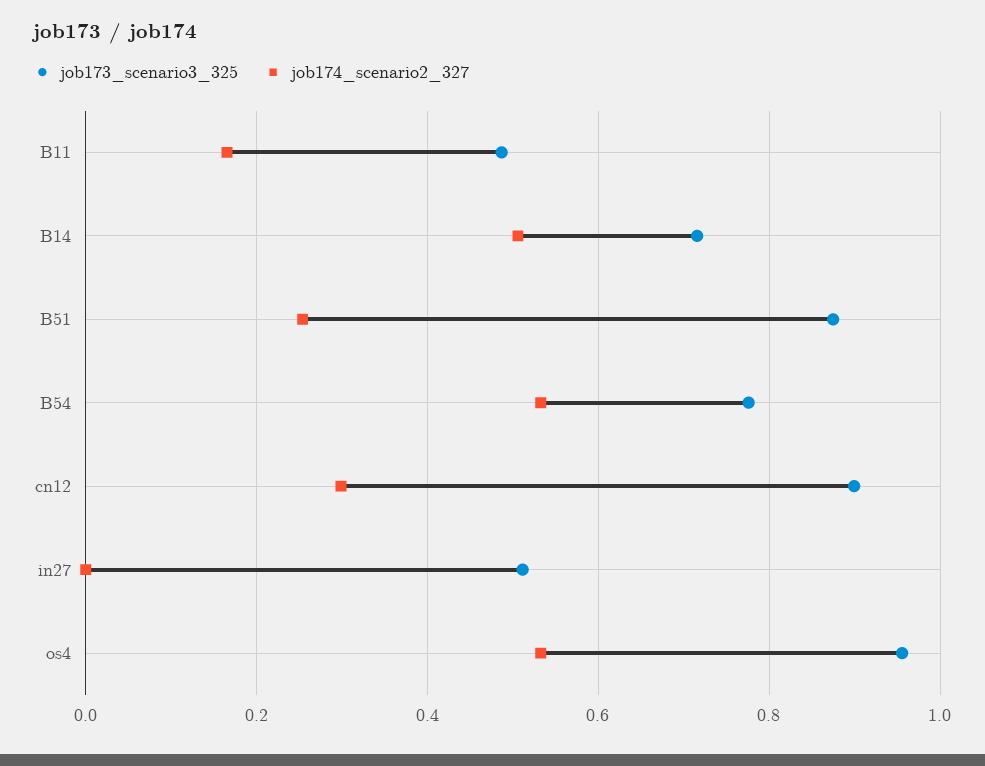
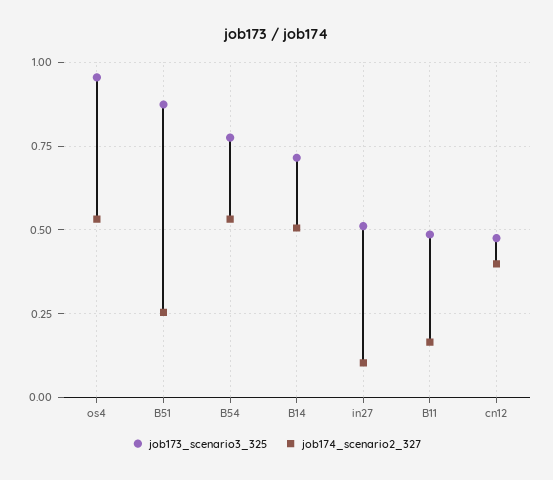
  {
    "job173_scenario3_325": {
      "B11": 0.48,
      "B14": 0.72,
      "B51": 0.88,
      "B54": 0.78,
-     "cn12": 0.9,
+     "cn12": 0.475,
      "in27": 0.52,
      "os4": 0.96
    },
    "job174_scenario2_327": {
      "B11": 0.16,
      "B14": 0.5,
      "B51": 0.26,
      "B54": 0.54,
-     "cn12": 0.3,
+     "cn12": 0.4,
-     "in27": 0,
+     "in27": 0.1,
      "os4": 0.54
    }
  }

